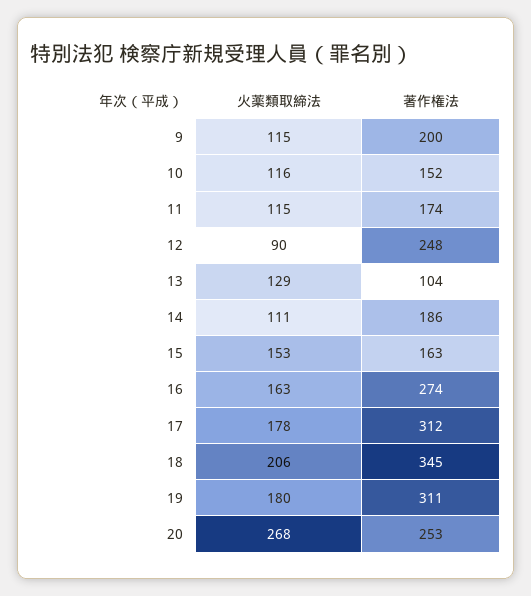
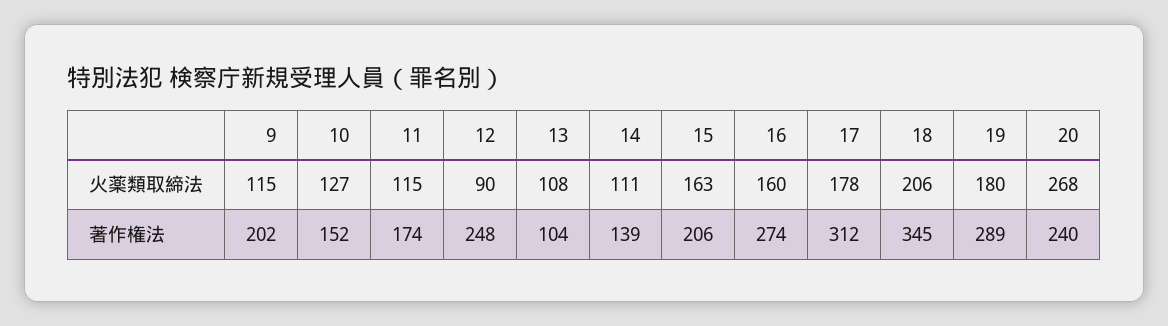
  {
    "火薬類取締法": {
      "9": 115,
-     "10": 116,
+     "10": 127,
      "11": 115,
      "12": 90,
-     "13": 129,
+     "13": 108,
      "14": 111,
-     "15": 153,
+     "15": 163,
-     "16": 163,
+     "16": 160,
      "17": 178,
      "18": 206,
      "19": 180,
      "20": 268
    },
    "著作権法": {
-     "9": 200,
+     "9": 202,
      "10": 152,
      "11": 174,
      "12": 248,
      "13": 104,
-     "14": 186,
+     "14": 139,
-     "15": 163,
+     "15": 206,
      "16": 274,
      "17": 312,
      "18": 345,
-     "19": 311,
+     "19": 289,
-     "20": 253
+     "20": 240
    }
  }

